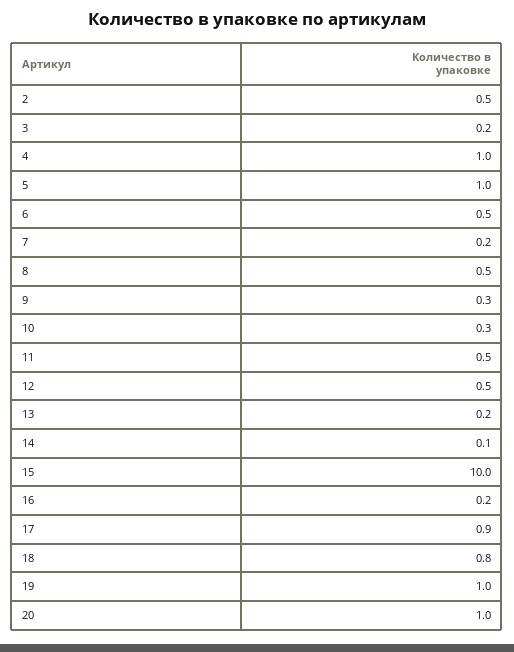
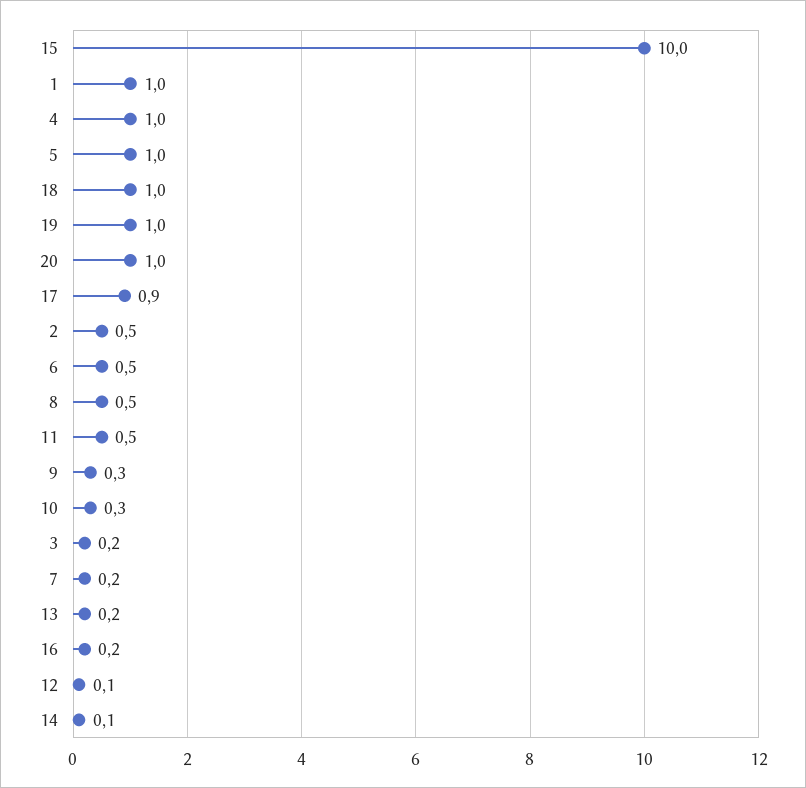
  {
    "2": 0.5,
    "3": 0.2,
    "4": 1,
    "5": 1,
    "6": 0.5,
    "7": 0.2,
    "8": 0.5,
    "9": 0.3,
    "10": 0.3,
    "11": 0.5,
-   "12": 0.5,
+   "12": 0.1,
    "13": 0.2,
    "14": 0.1,
    "15": 10,
    "16": 0.2,
    "17": 0.9,
-   "18": 0.8,
+   "18": 1,
    "19": 1,
-   "20": 1
+   "20": 1,
+   "1": 1
  }

